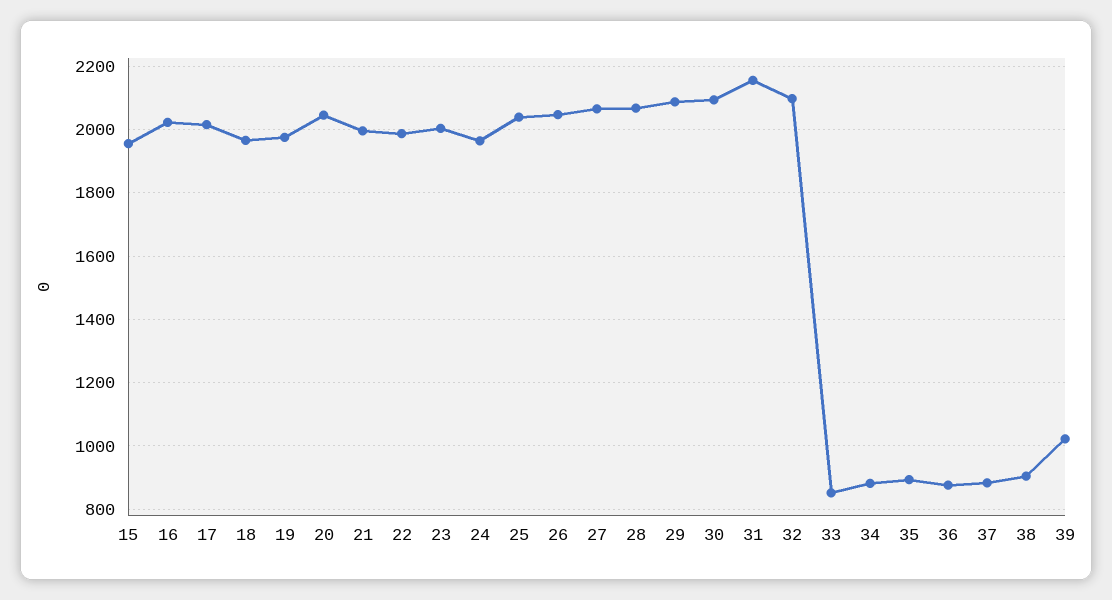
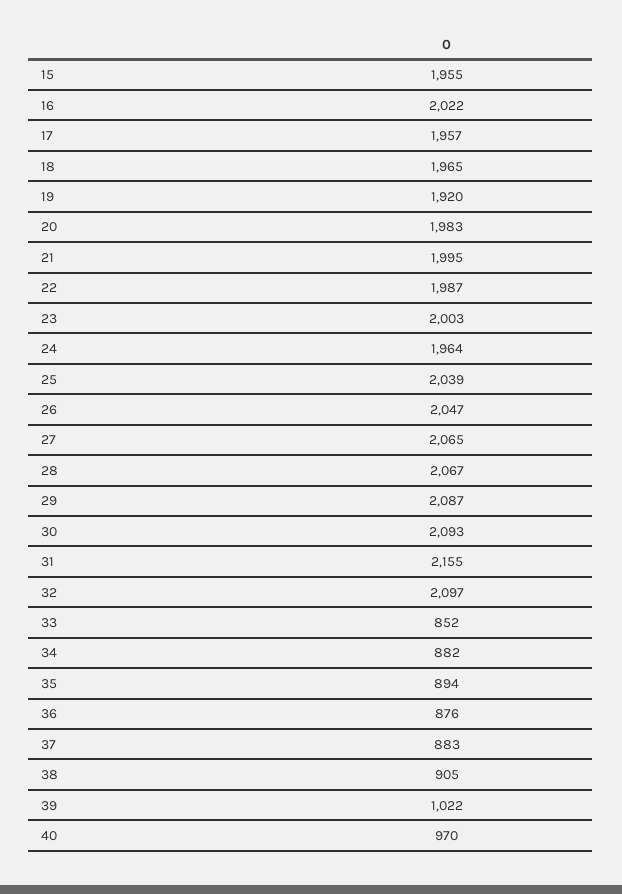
  {
    "15": 1955,
    "16": 2022,
-   "17": 2020,
+   "17": 1957,
    "18": 1965,
-   "19": 1980,
+   "19": 1920,
-   "20": 2040,
+   "20": 1983,
    "21": 1995,
    "22": 1987,
    "23": 2003,
    "24": 1964,
    "25": 2039,
    "26": 2047,
    "27": 2065,
    "28": 2067,
    "29": 2087,
    "30": 2093,
    "31": 2155,
    "32": 2097,
    "33": 852,
    "34": 882,
    "35": 894,
    "36": 876,
    "37": 883,
    "38": 905,
-   "39": 1022
+   "39": 1022,
+   "40": 970
  }

